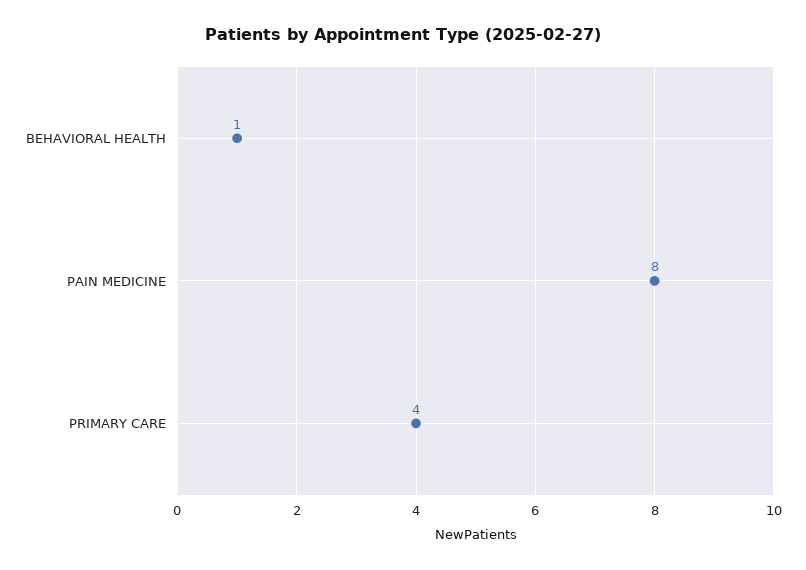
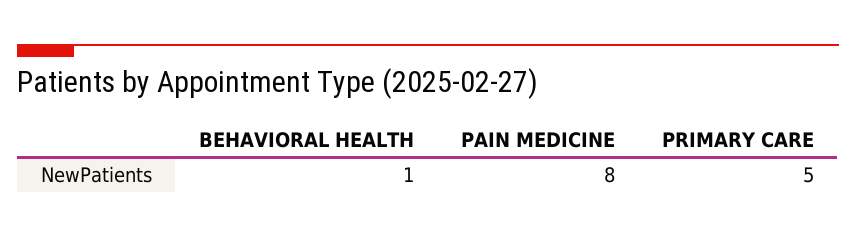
  {
    "BEHAVIORAL HEALTH": 1,
    "PAIN MEDICINE": 8,
-   "PRIMARY CARE": 4
+   "PRIMARY CARE": 5
  }

